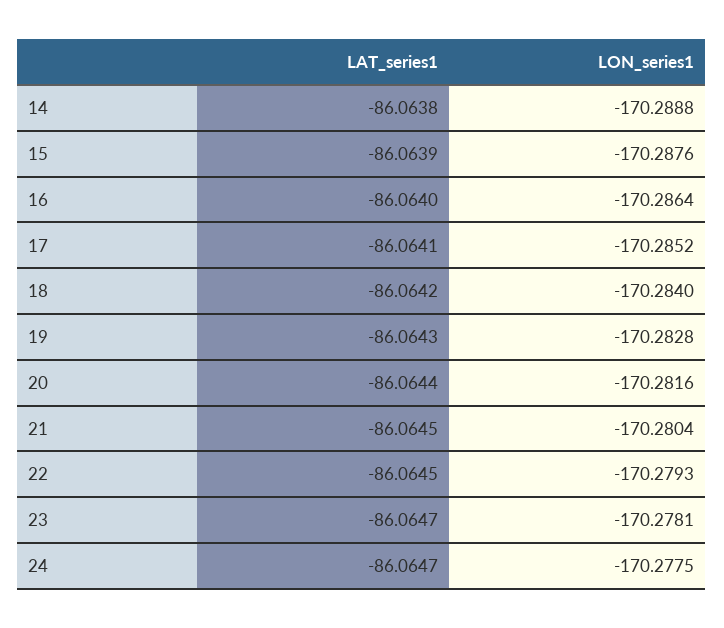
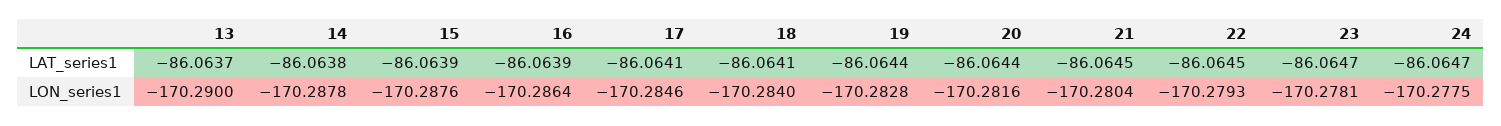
  {
    "LAT_series1": {
      "14": -86.0638,
      "15": -86.0639,
-     "16": -86.064,
+     "16": -86.0639,
      "17": -86.0641,
-     "18": -86.0642,
+     "18": -86.0641,
-     "19": -86.0643,
+     "19": -86.0644,
      "20": -86.0644,
      "21": -86.0645,
      "22": -86.0645,
      "23": -86.0647,
-     "24": -86.0647
+     "24": -86.0647,
+     "13": -86.0637
    },
    "LON_series1": {
-     "14": -170.2888,
+     "14": -170.2878,
      "15": -170.2876,
      "16": -170.2864,
-     "17": -170.2852,
+     "17": -170.2846,
      "18": -170.284,
      "19": -170.2828,
      "20": -170.2816,
      "21": -170.2804,
      "22": -170.2793,
      "23": -170.2781,
-     "24": -170.2775
+     "24": -170.2775,
+     "13": -170.29
    }
  }

